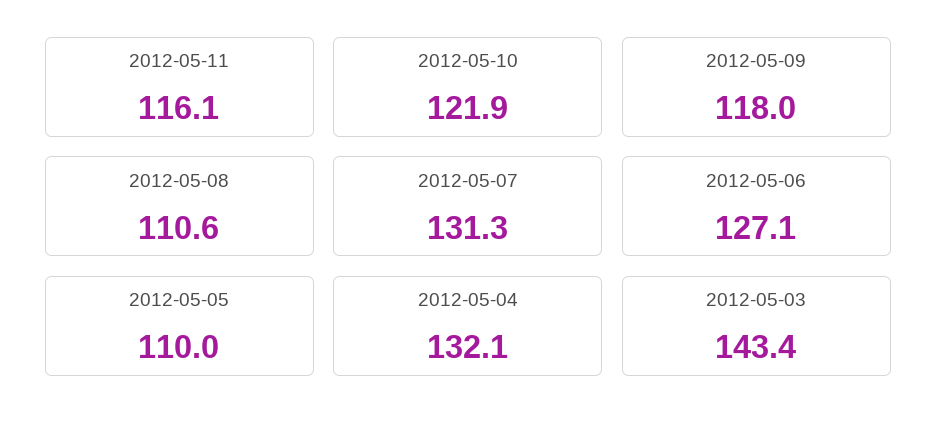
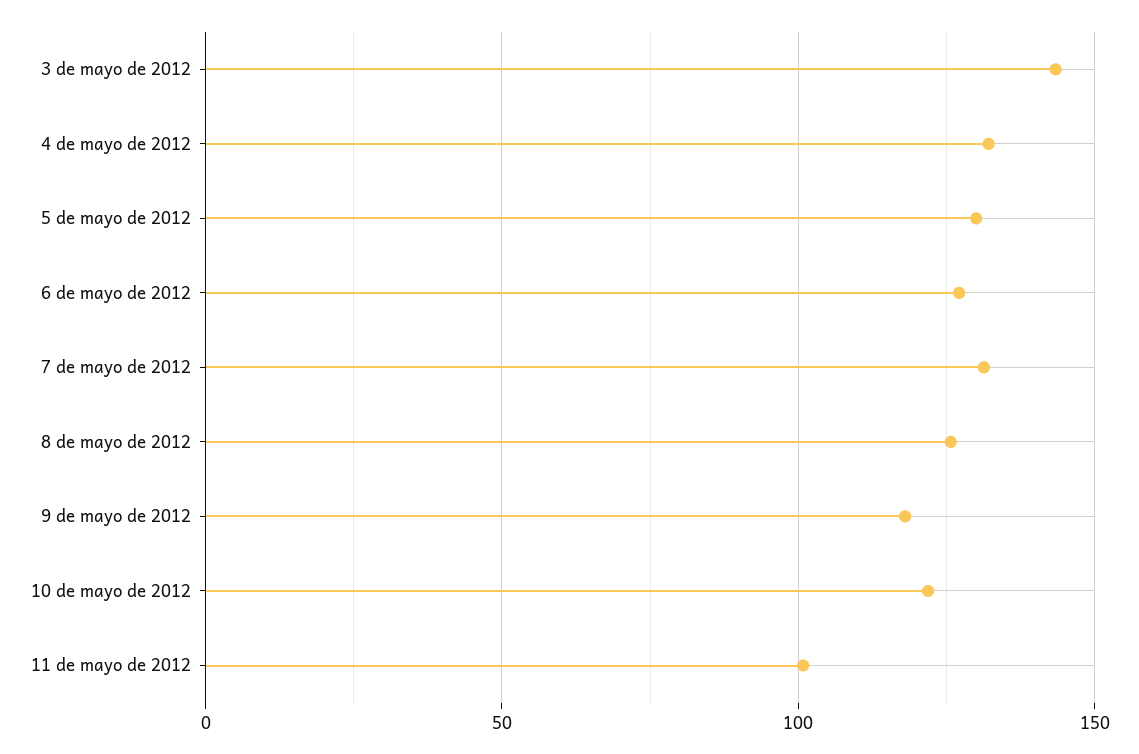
  {
-   "2012-05-11": 116.1,
+   "2012-05-11": 100,
    "2012-05-10": 121.9,
    "2012-05-09": 118,
-   "2012-05-08": 110.6,
+   "2012-05-08": 125,
    "2012-05-07": 131.3,
    "2012-05-06": 127.1,
-   "2012-05-05": 110,
+   "2012-05-05": 130,
    "2012-05-04": 132.1,
    "2012-05-03": 143.4
  }

